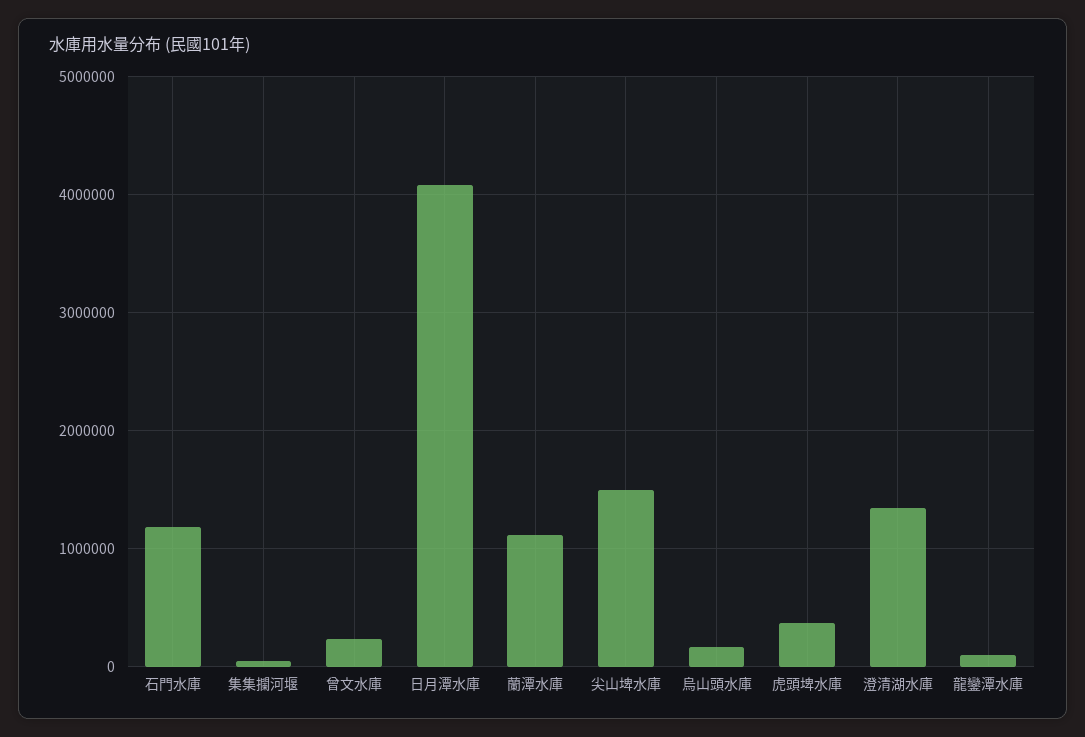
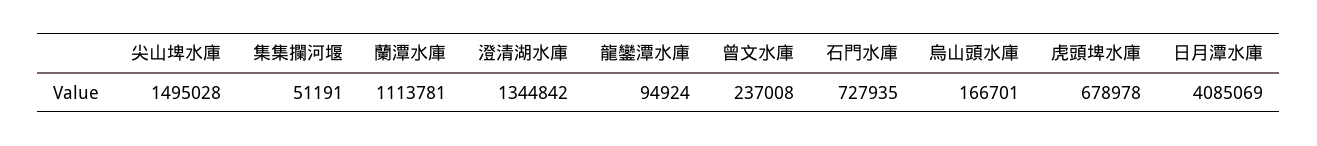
  {
-   "石門水庫": 1200000,
+   "石門水庫": 727935,
    "集集攔河堰": 51191,
    "曾文水庫": 237008,
    "日月潭水庫": 4085069,
    "蘭潭水庫": 1113781,
    "尖山埤水庫": 1495028,
    "烏山頭水庫": 166701,
-   "虎頭埤水庫": 400000,
+   "虎頭埤水庫": 678978,
    "澄清湖水庫": 1344842,
    "龍鑾潭水庫": 94924
  }

